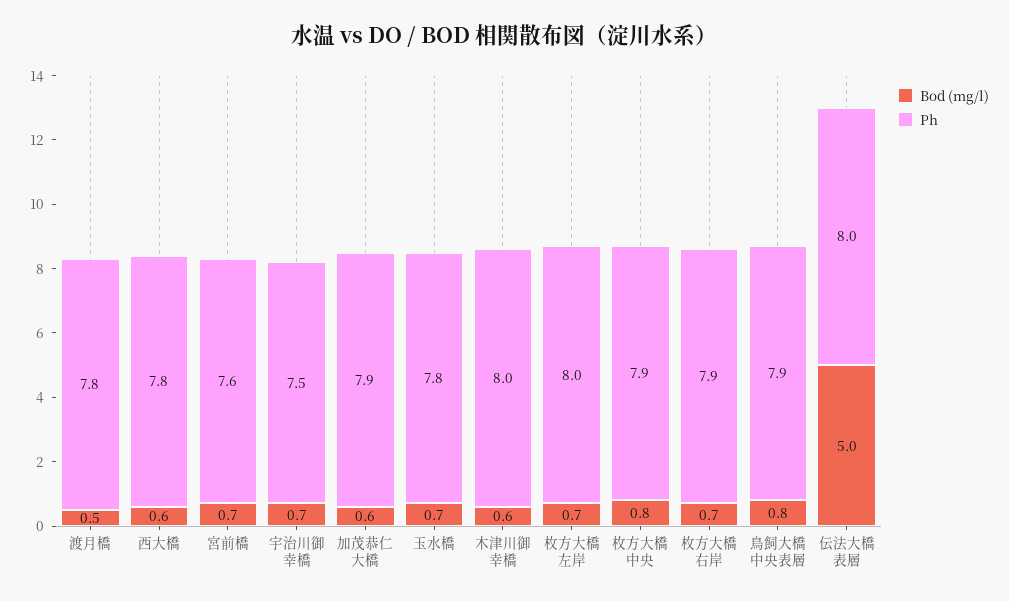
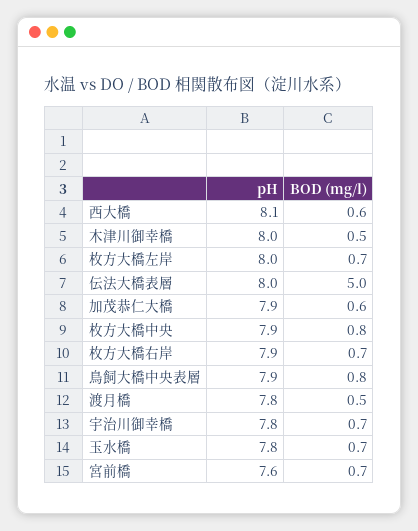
  {
    "Bod (mg/l)": {
      "渡月橋": 0.5,
      "西大橋": 0.6,
      "宮前橋": 0.7,
      "宇治川御幸橋": 0.7,
      "加茂恭仁大橋": 0.6,
      "玉水橋": 0.7,
-     "木津川御幸橋": 0.6,
+     "木津川御幸橋": 0.5,
      "枚方大橋左岸": 0.7,
      "枚方大橋中央": 0.8,
      "枚方大橋右岸": 0.7,
      "鳥飼大橋中央表層": 0.8,
      "伝法大橋表層": 5
    },
    "Ph": {
      "渡月橋": 7.8,
-     "西大橋": 7.8,
+     "西大橋": 8.1,
      "宮前橋": 7.6,
-     "宇治川御幸橋": 7.5,
+     "宇治川御幸橋": 7.8,
      "加茂恭仁大橋": 7.9,
      "玉水橋": 7.8,
      "木津川御幸橋": 8,
      "枚方大橋左岸": 8,
      "枚方大橋中央": 7.9,
      "枚方大橋右岸": 7.9,
      "鳥飼大橋中央表層": 7.9,
      "伝法大橋表層": 8
    }
  }

